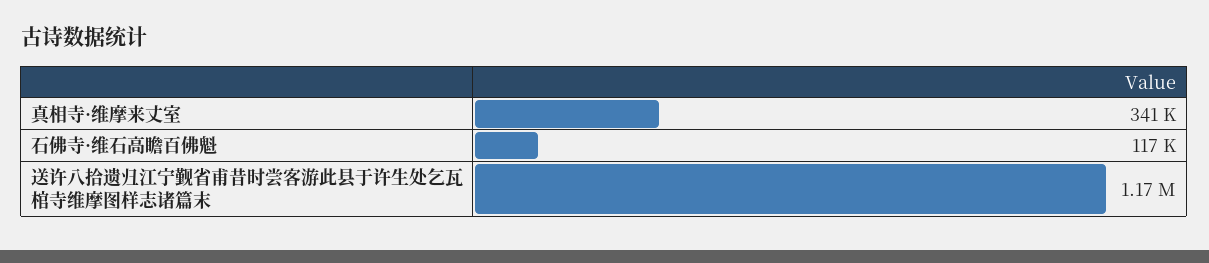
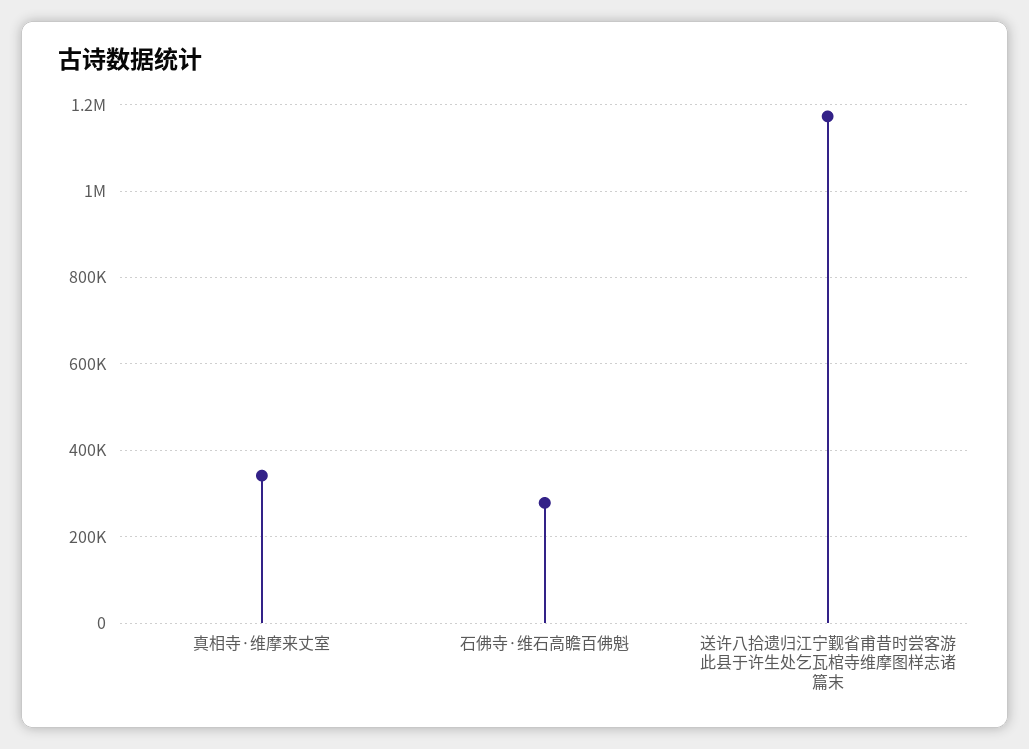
  {
    "真相寺·维摩来丈室": 341000,
-   "石佛寺·维石高瞻百佛魁": 117000,
+   "石佛寺·维石高瞻百佛魁": 280000,
    "送许八拾遗归江宁觐省甫昔时尝客游此县于许生处乞瓦棺寺维摩图样志诸篇末": 1170000
  }

